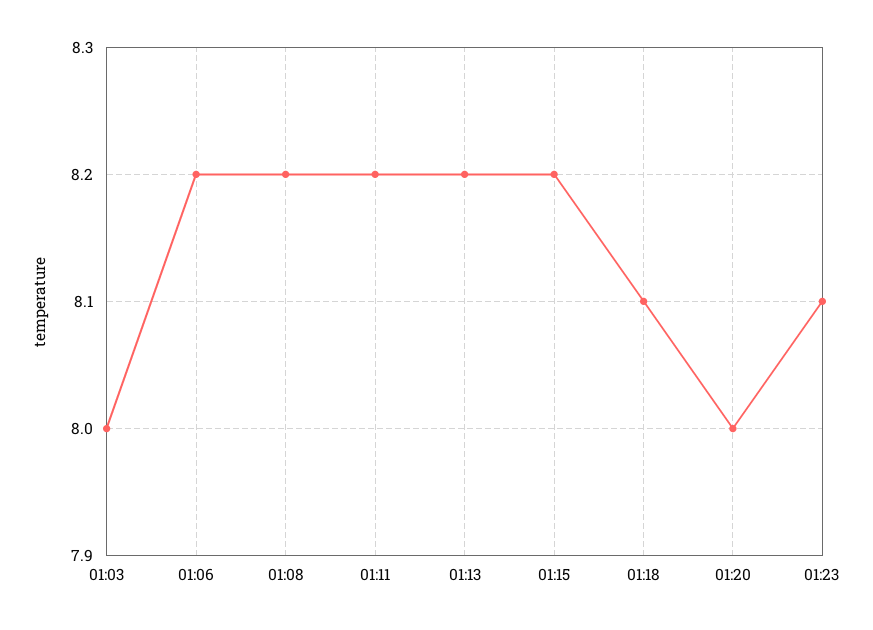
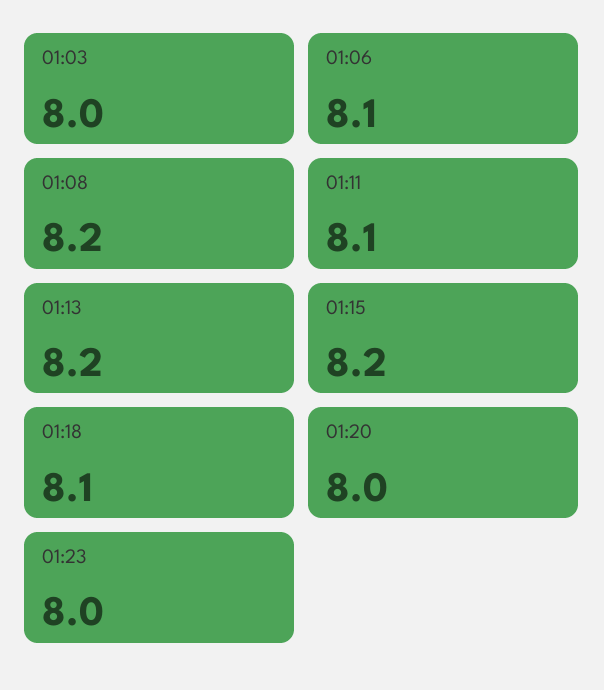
  {
    "01:03": 8,
-   "01:06": 8.2,
+   "01:06": 8.1,
    "01:08": 8.2,
-   "01:11": 8.2,
+   "01:11": 8.1,
    "01:13": 8.2,
    "01:15": 8.2,
    "01:18": 8.1,
    "01:20": 8,
-   "01:23": 8.1
+   "01:23": 8
  }

